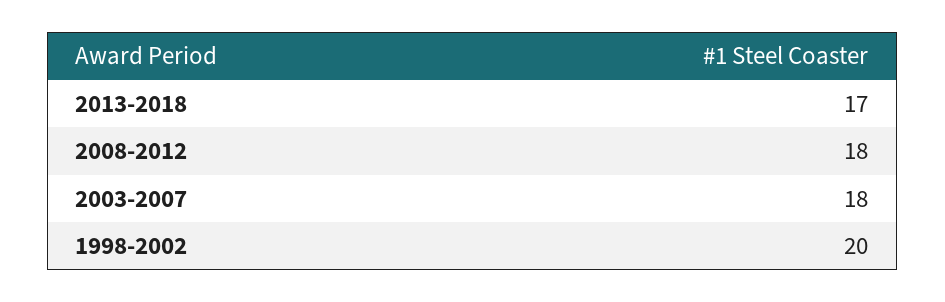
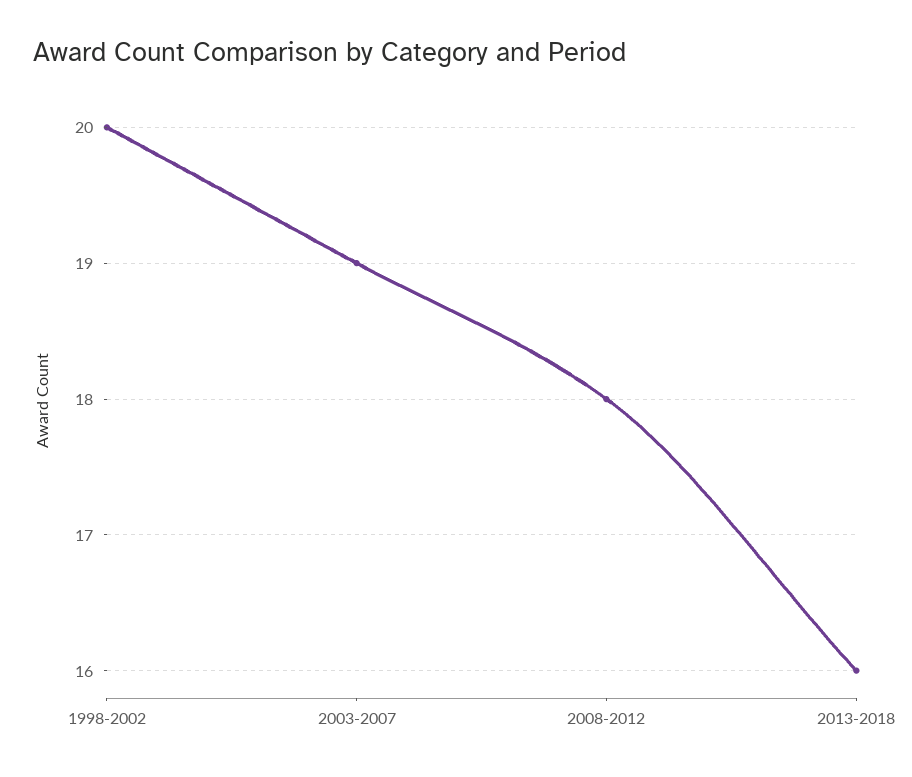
  {
-   "2013-2018": 17,
+   "2013-2018": 16,
    "2008-2012": 18,
-   "2003-2007": 18,
+   "2003-2007": 19,
    "1998-2002": 20
  }

